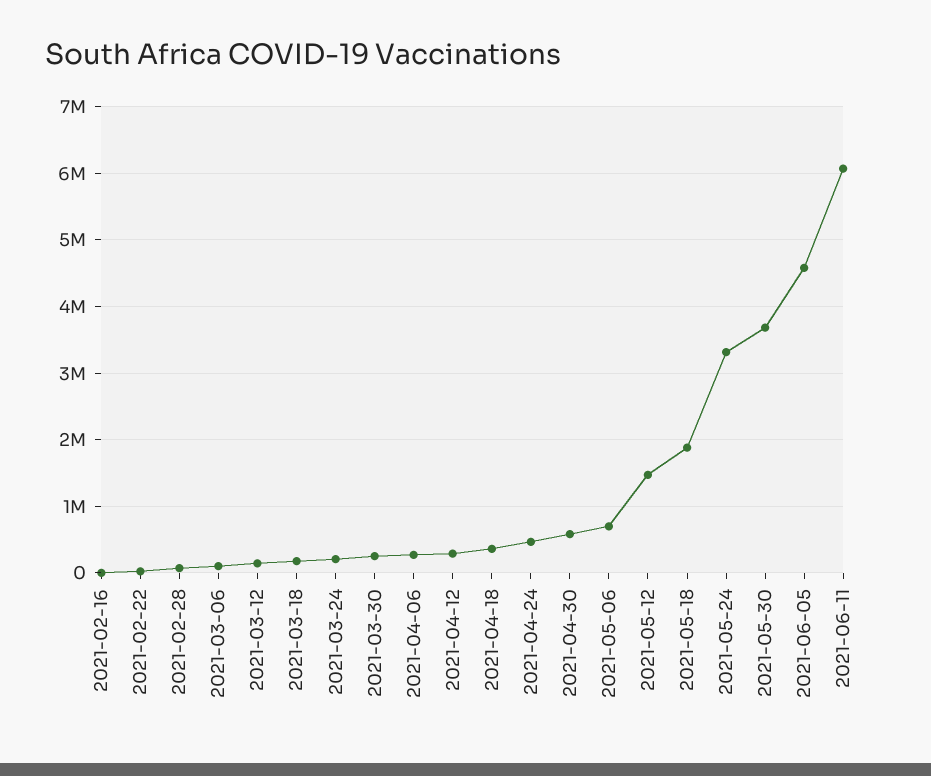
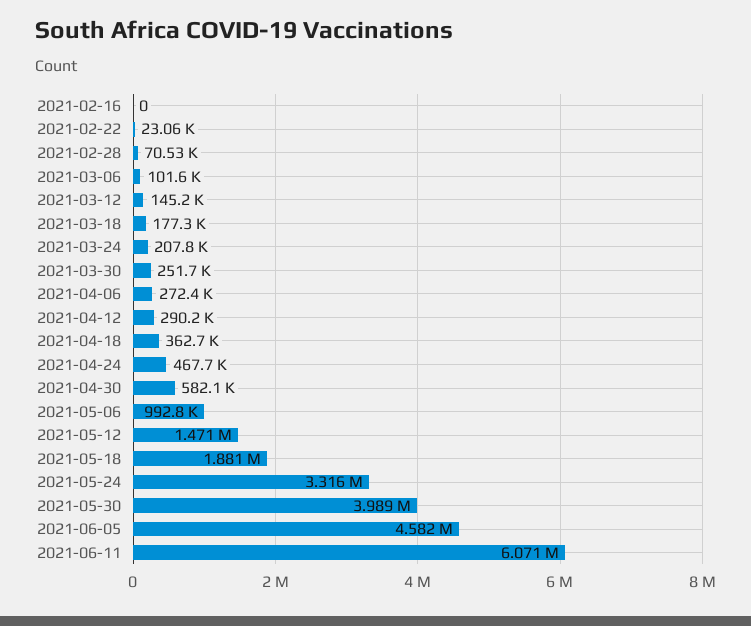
  {
    "2021-02-16": 0,
    "2021-02-22": 23060,
    "2021-02-28": 70530,
    "2021-03-06": 101600,
    "2021-03-12": 145200,
    "2021-03-18": 177300,
    "2021-03-24": 207800,
    "2021-03-30": 251700,
    "2021-04-06": 272400,
    "2021-04-12": 290200,
    "2021-04-18": 362700,
    "2021-04-24": 467700,
    "2021-04-30": 582100,
-   "2021-05-06": 700000,
+   "2021-05-06": 992800,
    "2021-05-12": 1471000,
    "2021-05-18": 1881000,
    "2021-05-24": 3316000,
-   "2021-05-30": 3700000,
+   "2021-05-30": 3989000,
    "2021-06-05": 4582000,
    "2021-06-11": 6071000
  }

